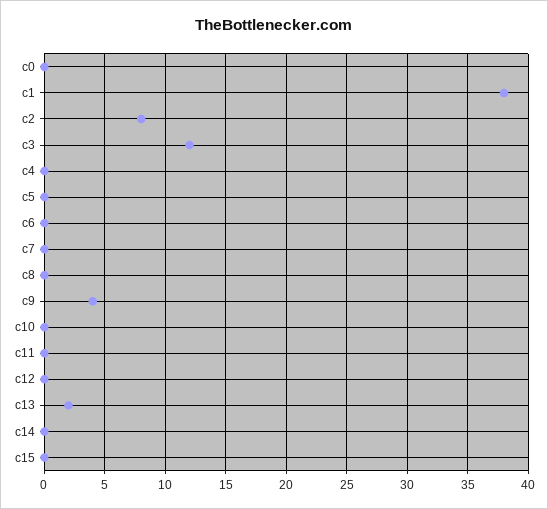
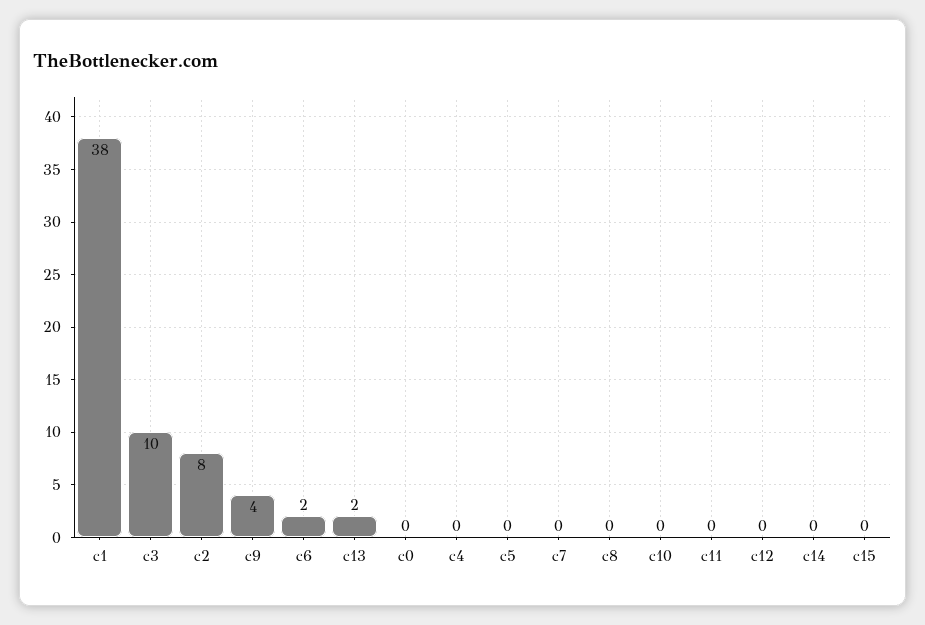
  {
    "c0": 0,
    "c1": 38,
    "c2": 8,
-   "c3": 12,
+   "c3": 10,
    "c4": 0,
    "c5": 0,
-   "c6": 0,
+   "c6": 2,
    "c7": 0,
    "c8": 0,
    "c9": 4,
    "c10": 0,
    "c11": 0,
    "c12": 0,
    "c13": 2,
    "c14": 0,
    "c15": 0
  }

